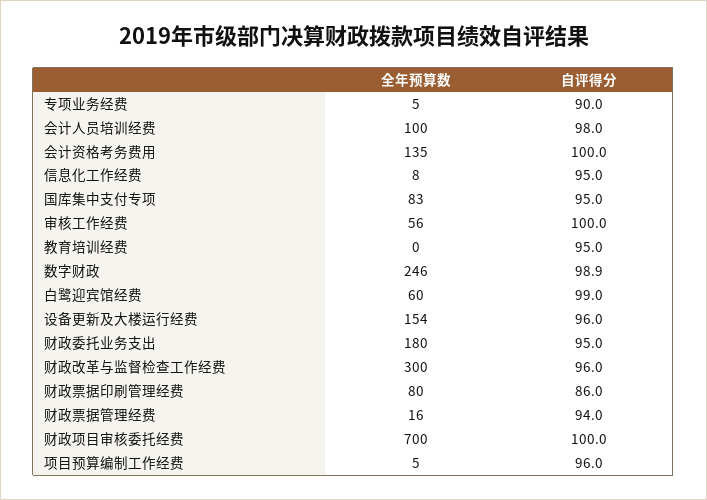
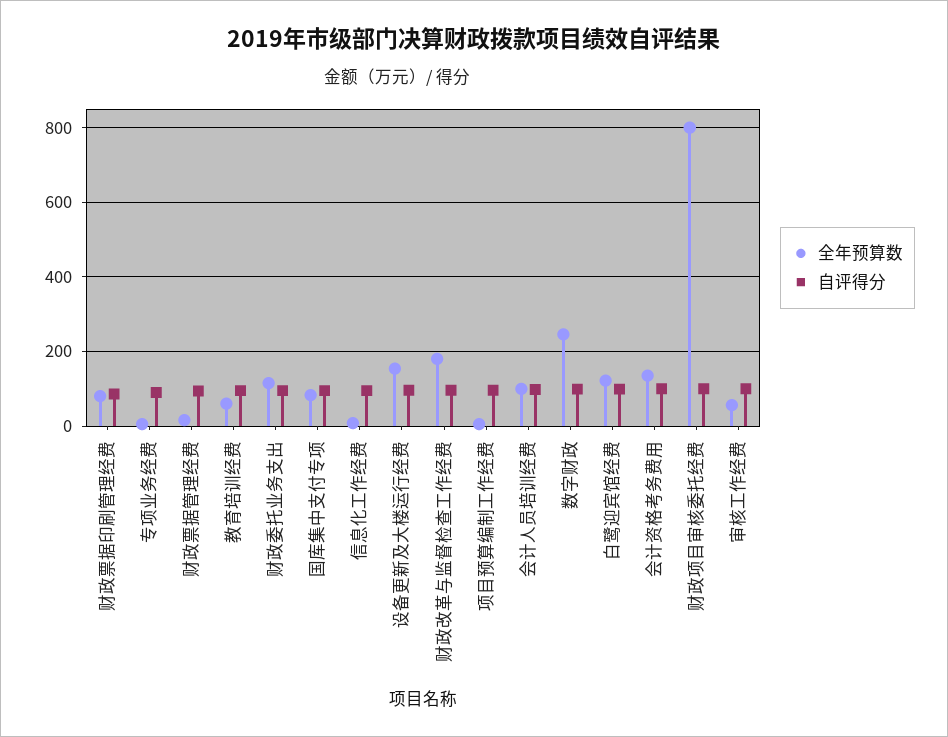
  {
    "全年预算数": {
      "专项业务经费": 5,
      "会计人员培训经费": 100,
      "会计资格考务费用": 135,
      "信息化工作经费": 8,
      "国库集中支付专项": 83,
      "审核工作经费": 56,
-     "教育培训经费": 0,
+     "教育培训经费": 60,
      "数字财政": 246,
-     "白鹭迎宾馆经费": 60,
+     "白鹭迎宾馆经费": 120,
      "设备更新及大楼运行经费": 154,
-     "财政委托业务支出": 180,
+     "财政委托业务支出": 120,
-     "财政改革与监督检查工作经费": 300,
+     "财政改革与监督检查工作经费": 180,
      "财政票据印刷管理经费": 80,
      "财政票据管理经费": 16,
-     "财政项目审核委托经费": 700,
+     "财政项目审核委托经费": 800,
      "项目预算编制工作经费": 5
    },
    "自评得分": {
      "专项业务经费": 90,
      "会计人员培训经费": 98,
      "会计资格考务费用": 100,
      "信息化工作经费": 95,
      "国库集中支付专项": 95,
      "审核工作经费": 100,
      "教育培训经费": 95,
      "数字财政": 98.9,
      "白鹭迎宾馆经费": 99,
      "设备更新及大楼运行经费": 96,
      "财政委托业务支出": 95,
      "财政改革与监督检查工作经费": 96,
      "财政票据印刷管理经费": 86,
      "财政票据管理经费": 94,
      "财政项目审核委托经费": 100,
      "项目预算编制工作经费": 96
    }
  }

